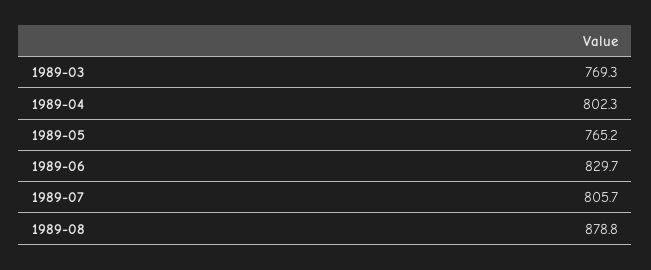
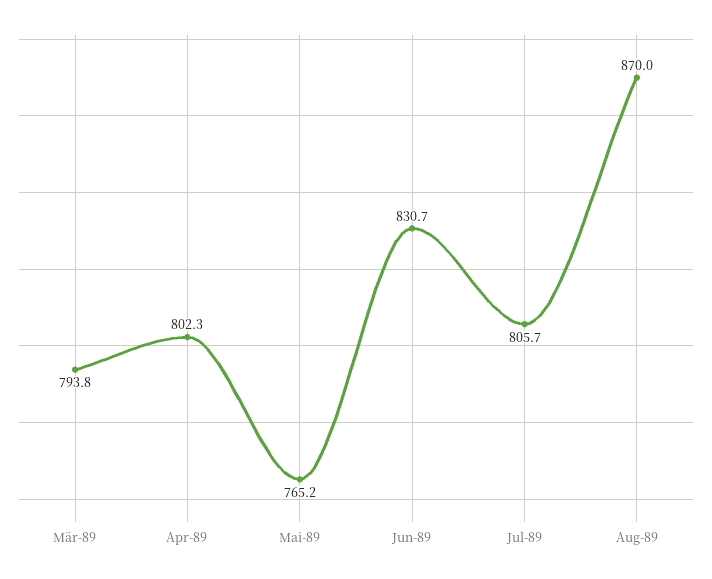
  {
-   "1989-03": 769.3,
+   "1989-03": 793.8,
    "1989-04": 802.3,
    "1989-05": 765.2,
-   "1989-06": 829.7,
+   "1989-06": 830.7,
    "1989-07": 805.7,
-   "1989-08": 878.8
+   "1989-08": 870
  }

